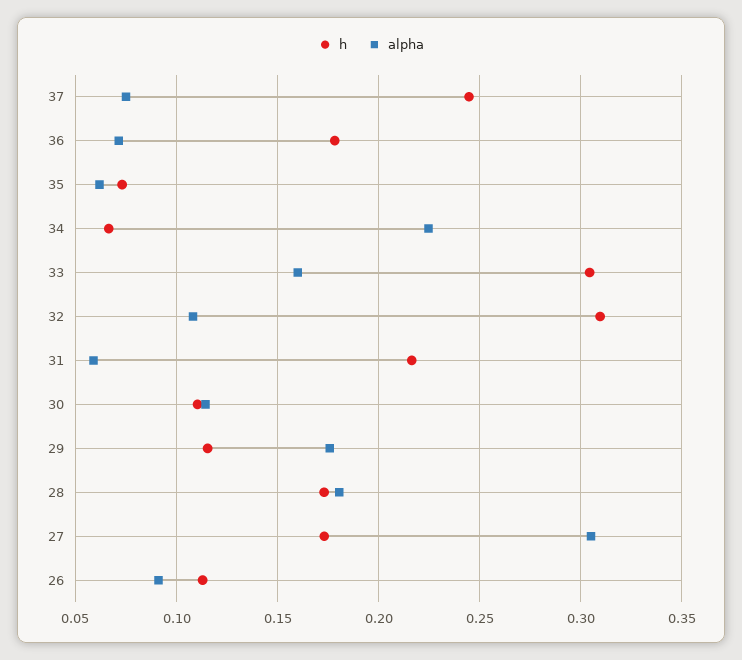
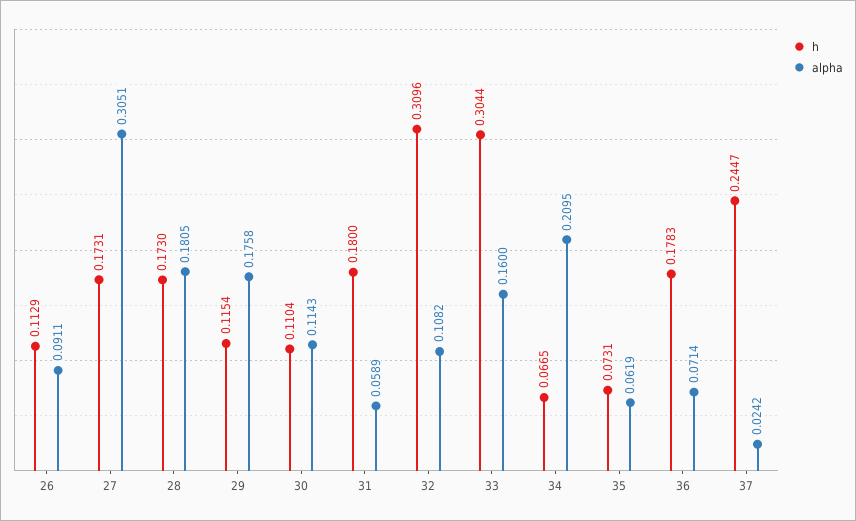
  {
    "h": {
      "37": 0.2447,
      "36": 0.1783,
      "35": 0.0731,
      "34": 0.0665,
      "33": 0.3044,
      "32": 0.3096,
-     "31": 0.215,
+     "31": 0.18,
      "30": 0.1104,
      "29": 0.1154,
      "28": 0.173,
      "27": 0.1731,
      "26": 0.1129
    },
    "alpha": {
-     "37": 0.075,
+     "37": 0.0242,
      "36": 0.0714,
      "35": 0.0619,
-     "34": 0.225,
+     "34": 0.2095,
      "33": 0.16,
      "32": 0.1082,
      "31": 0.0589,
      "30": 0.1143,
      "29": 0.1758,
      "28": 0.1805,
      "27": 0.3051,
      "26": 0.0911
    }
  }

